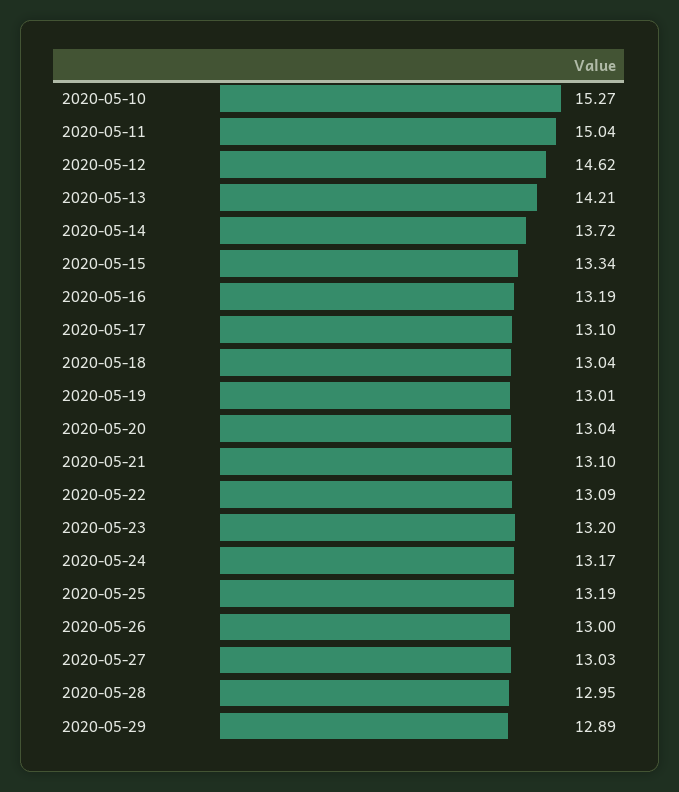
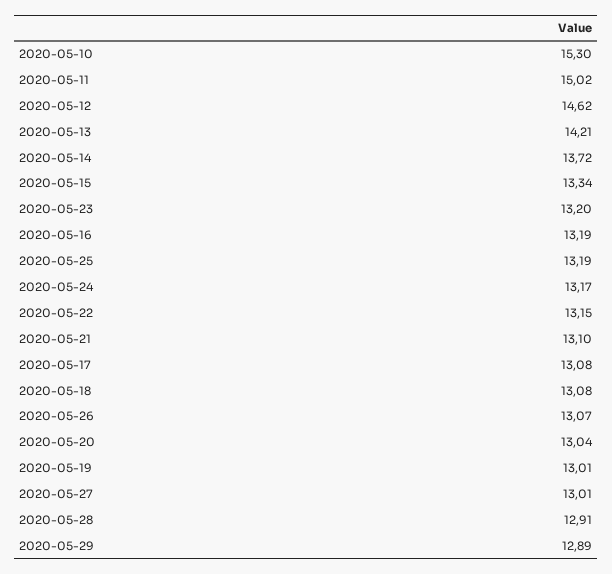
  {
-   "2020-05-10": 15.27,
+   "2020-05-10": 15.3,
-   "2020-05-11": 15.04,
+   "2020-05-11": 15.02,
    "2020-05-12": 14.62,
    "2020-05-13": 14.21,
    "2020-05-14": 13.72,
    "2020-05-15": 13.34,
    "2020-05-16": 13.19,
-   "2020-05-17": 13.1,
+   "2020-05-17": 13.08,
-   "2020-05-18": 13.04,
+   "2020-05-18": 13.08,
    "2020-05-19": 13.01,
    "2020-05-20": 13.04,
    "2020-05-21": 13.1,
-   "2020-05-22": 13.09,
+   "2020-05-22": 13.15,
    "2020-05-23": 13.2,
    "2020-05-24": 13.17,
    "2020-05-25": 13.19,
-   "2020-05-26": 13,
+   "2020-05-26": 13.07,
-   "2020-05-27": 13.03,
+   "2020-05-27": 13.01,
-   "2020-05-28": 12.95,
+   "2020-05-28": 12.91,
    "2020-05-29": 12.89
  }

